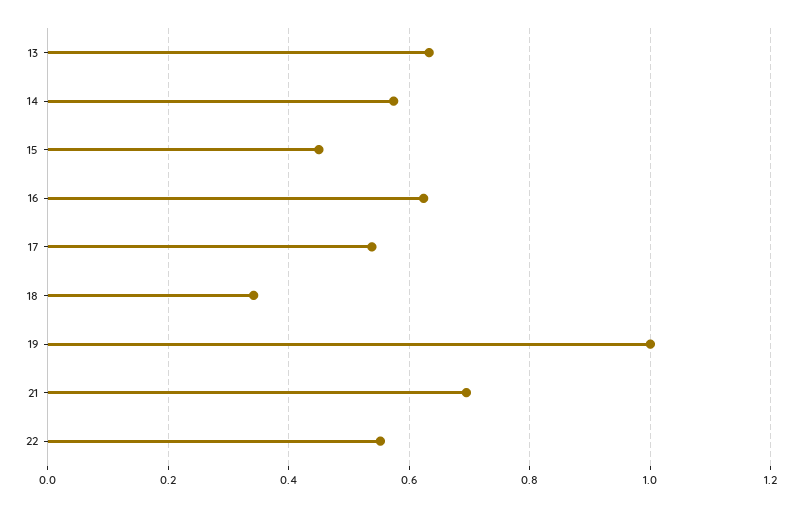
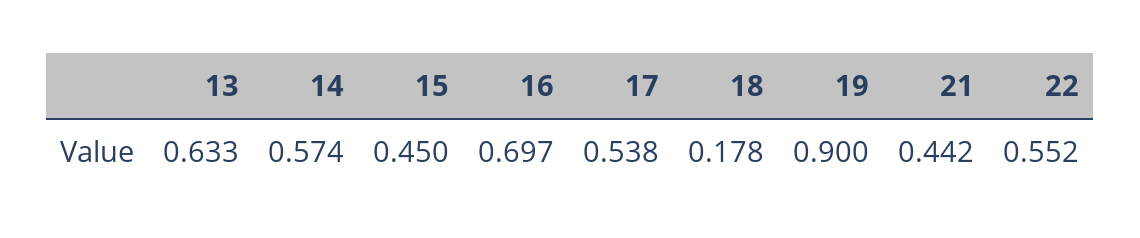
  {
    "13": 0.633,
    "14": 0.574,
    "15": 0.45,
-   "16": 0.62,
+   "16": 0.697,
    "17": 0.538,
-   "18": 0.34,
+   "18": 0.178,
-   "19": 1,
+   "19": 0.9,
-   "21": 0.7,
+   "21": 0.442,
    "22": 0.552
  }

